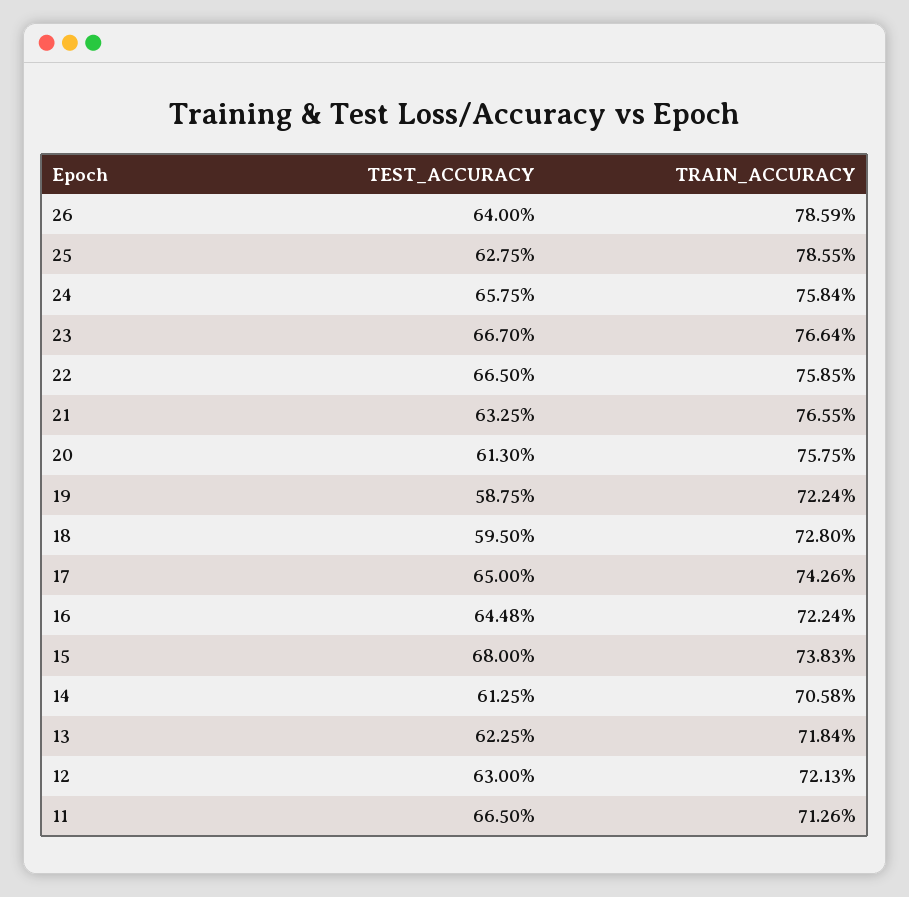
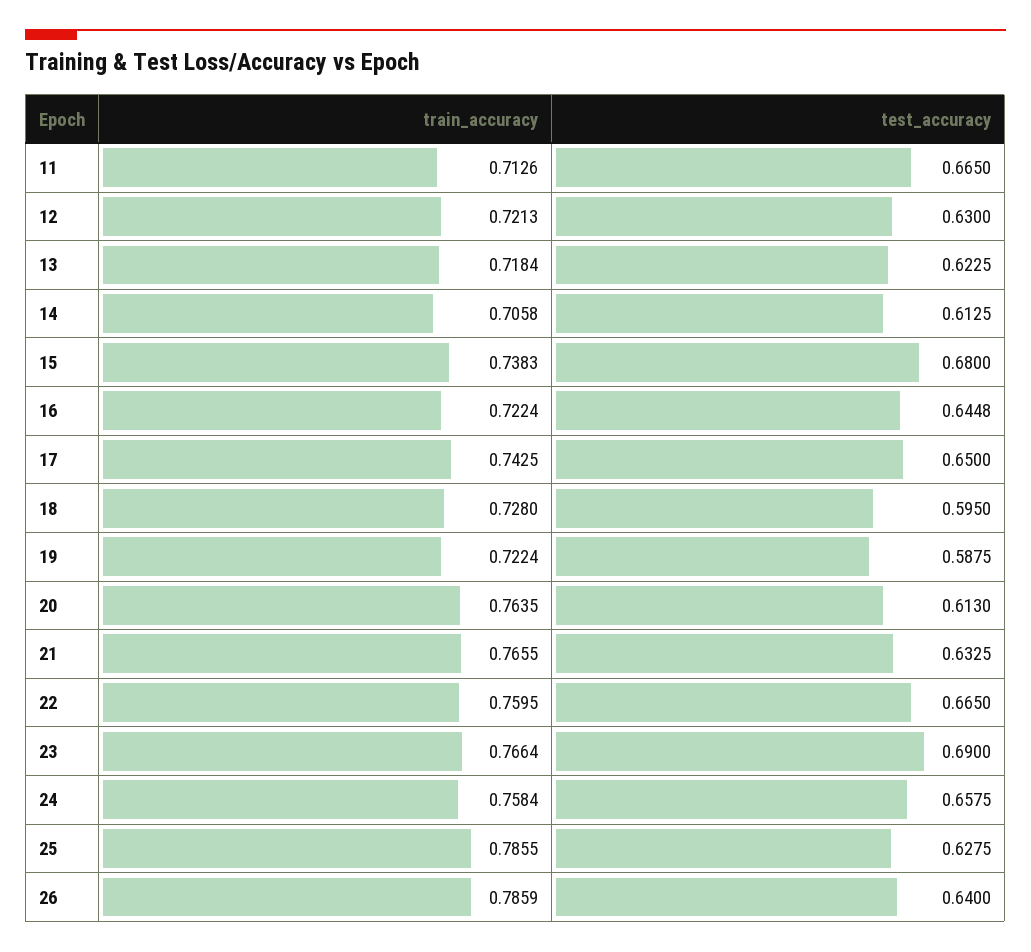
  {
    "TEST_ACCURACY": {
      "26": 0.64,
      "25": 0.6275,
      "24": 0.6575,
-     "23": 0.667,
+     "23": 0.69,
      "22": 0.665,
      "21": 0.6325,
      "20": 0.613,
      "19": 0.5875,
      "18": 0.595,
      "17": 0.65,
      "16": 0.6448,
      "15": 0.68,
      "14": 0.6125,
      "13": 0.6225,
      "12": 0.63,
      "11": 0.665
    },
    "TRAIN_ACCURACY": {
      "26": 0.7859,
      "25": 0.7855,
      "24": 0.7584,
      "23": 0.7664,
-     "22": 0.7585,
+     "22": 0.7595,
      "21": 0.7655,
-     "20": 0.7575,
+     "20": 0.7635,
      "19": 0.7224,
      "18": 0.728,
-     "17": 0.7426,
+     "17": 0.7425,
      "16": 0.7224,
      "15": 0.7383,
      "14": 0.7058,
      "13": 0.7184,
      "12": 0.7213,
      "11": 0.7126
    }
  }

